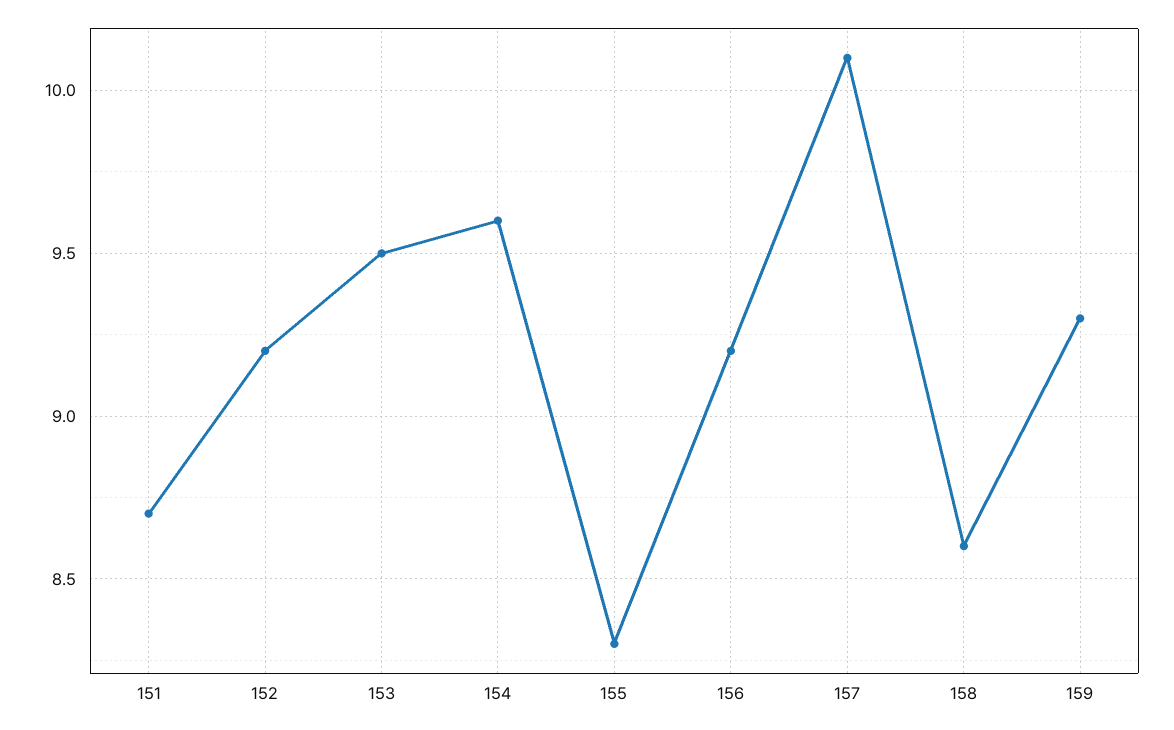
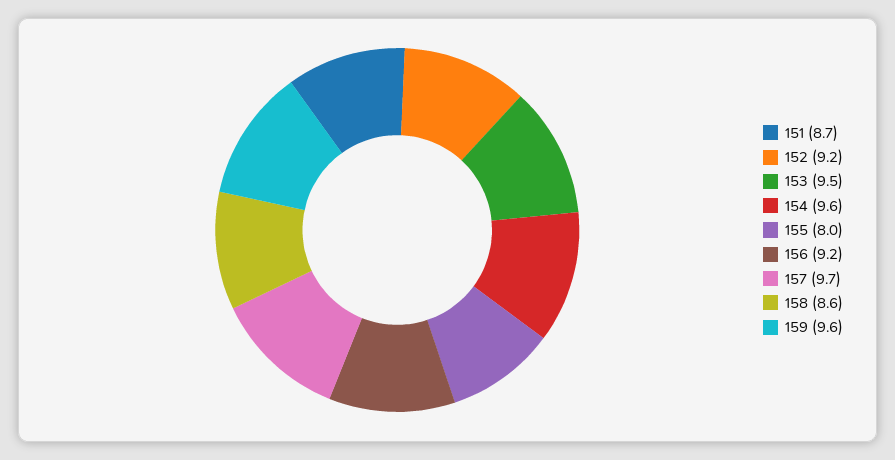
  {
    "151": 8.7,
    "152": 9.2,
    "153": 9.5,
    "154": 9.6,
-   "155": 8.3,
+   "155": 8,
    "156": 9.2,
-   "157": 10.1,
+   "157": 9.7,
    "158": 8.6,
-   "159": 9.3
+   "159": 9.6
  }

